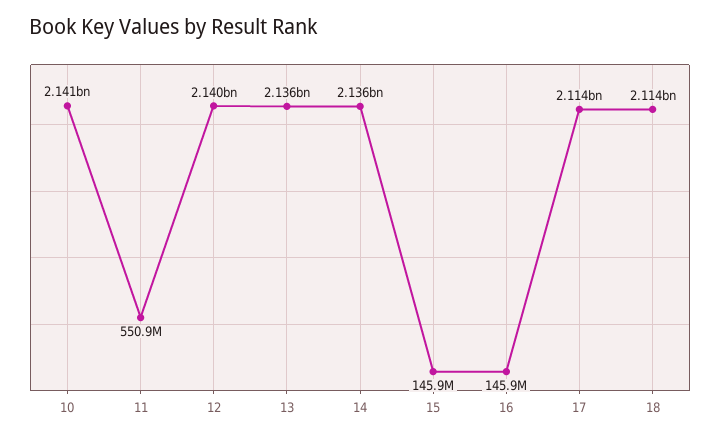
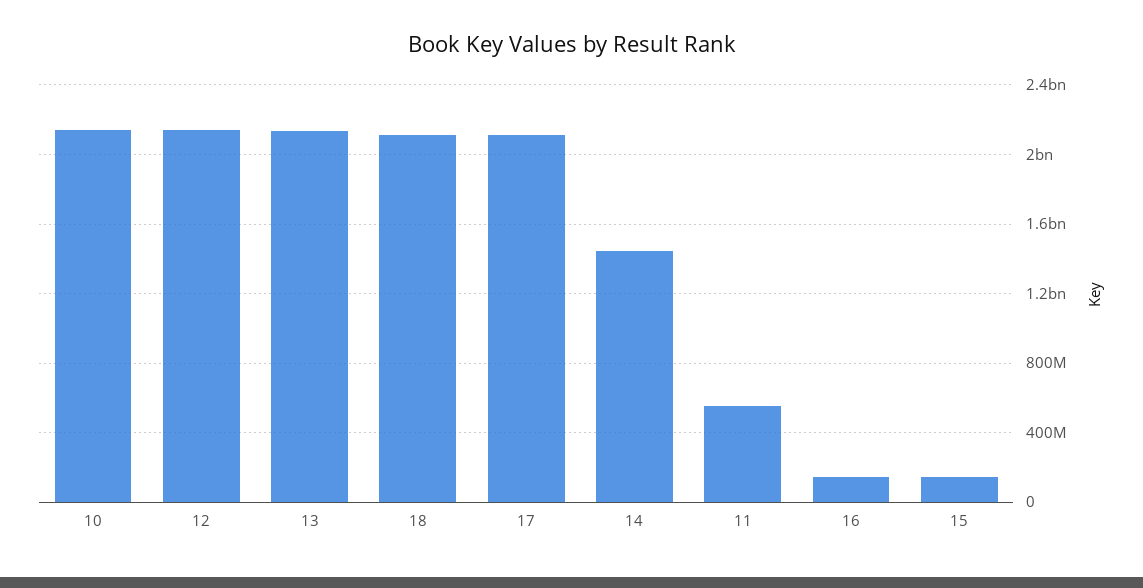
  {
    "10": 2141000000,
    "11": 550900000,
    "12": 2140000000,
    "13": 2136000000,
-   "14": 2136000000,
+   "14": 1450000000,
    "15": 145900000,
    "16": 145900000,
    "17": 2114000000,
    "18": 2114000000
  }

